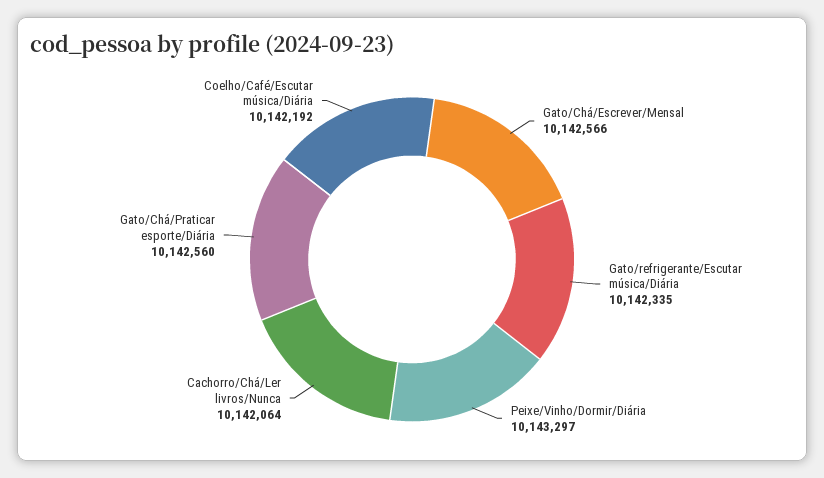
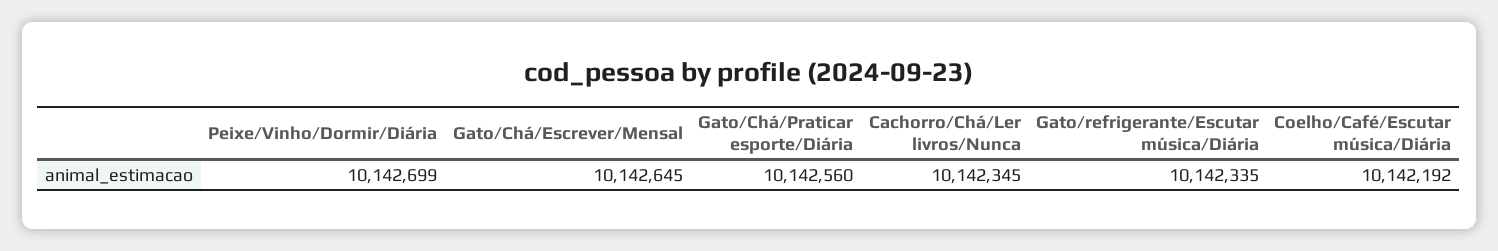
  {
-   "Gato/Chá/Escrever/Mensal": 10142566,
+   "Gato/Chá/Escrever/Mensal": 10142645,
    "Gato/refrigerante/Escutar música/Diária": 10142335,
-   "Peixe/Vinho/Dormir/Diária": 10143297,
+   "Peixe/Vinho/Dormir/Diária": 10142699,
-   "Cachorro/Chá/Ler livros/Nunca": 10142064,
+   "Cachorro/Chá/Ler livros/Nunca": 10142345,
    "Gato/Chá/Praticar esporte/Diária": 10142560,
    "Coelho/Café/Escutar música/Diária": 10142192
  }

